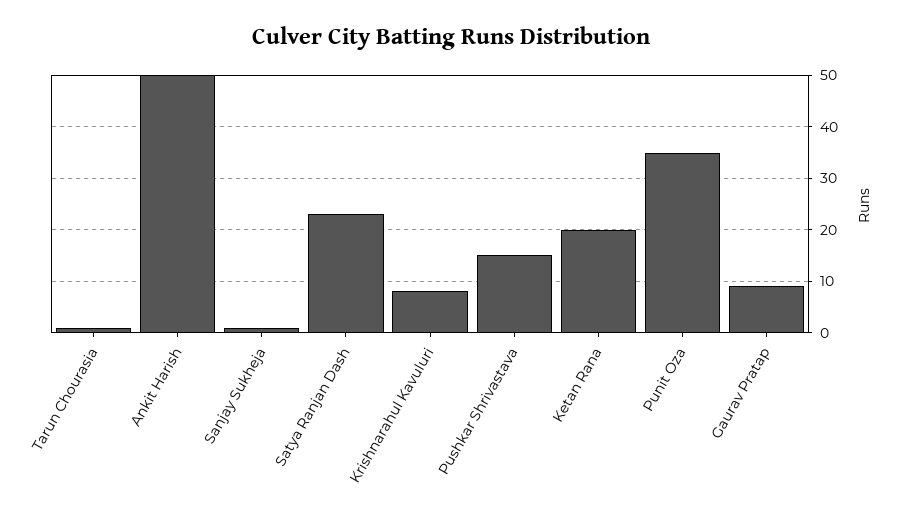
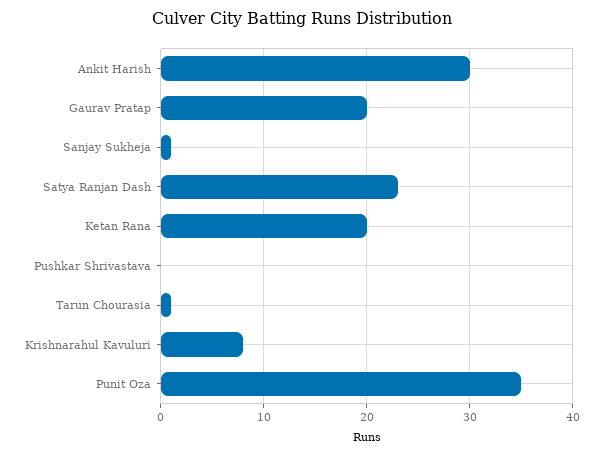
  {
    "Tarun Chourasia": 1,
-   "Ankit Harish": 50,
+   "Ankit Harish": 30,
    "Sanjay Sukheja": 1,
    "Satya Ranjan Dash": 23,
    "Krishnarahul Kavuluri": 8,
-   "Pushkar Shrivastava": 15,
+   "Pushkar Shrivastava": 0,
    "Ketan Rana": 20,
    "Punit Oza": 35,
-   "Gaurav Pratap": 10
+   "Gaurav Pratap": 20
  }

